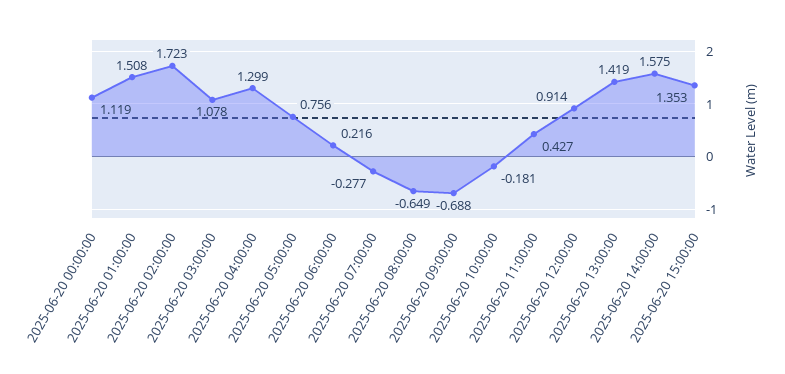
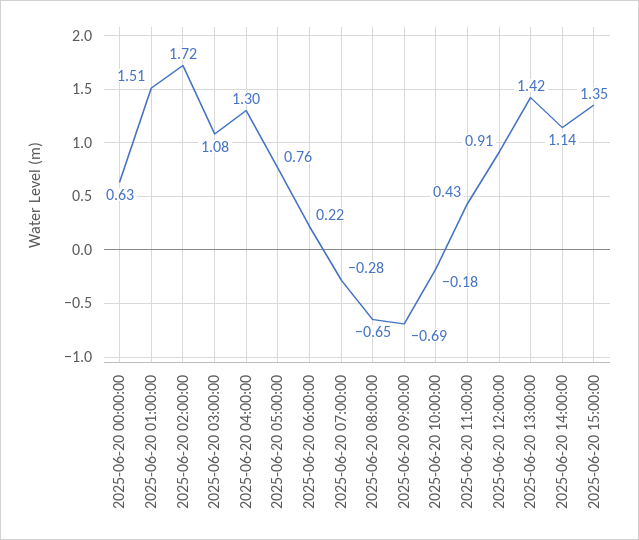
  {
-   "2025-06-20 00:00:00": 1.119,
+   "2025-06-20 00:00:00": 0.63,
    "2025-06-20 01:00:00": 1.508,
    "2025-06-20 02:00:00": 1.723,
    "2025-06-20 03:00:00": 1.078,
    "2025-06-20 04:00:00": 1.299,
    "2025-06-20 05:00:00": 0.756,
    "2025-06-20 06:00:00": 0.216,
    "2025-06-20 07:00:00": -0.277,
    "2025-06-20 08:00:00": -0.649,
    "2025-06-20 09:00:00": -0.688,
    "2025-06-20 10:00:00": -0.181,
    "2025-06-20 11:00:00": 0.427,
    "2025-06-20 12:00:00": 0.914,
    "2025-06-20 13:00:00": 1.419,
-   "2025-06-20 14:00:00": 1.575,
+   "2025-06-20 14:00:00": 1.14,
    "2025-06-20 15:00:00": 1.353
  }

